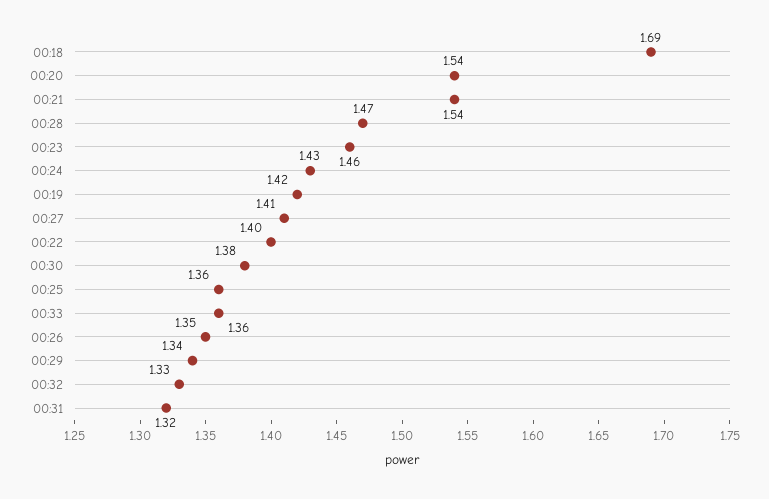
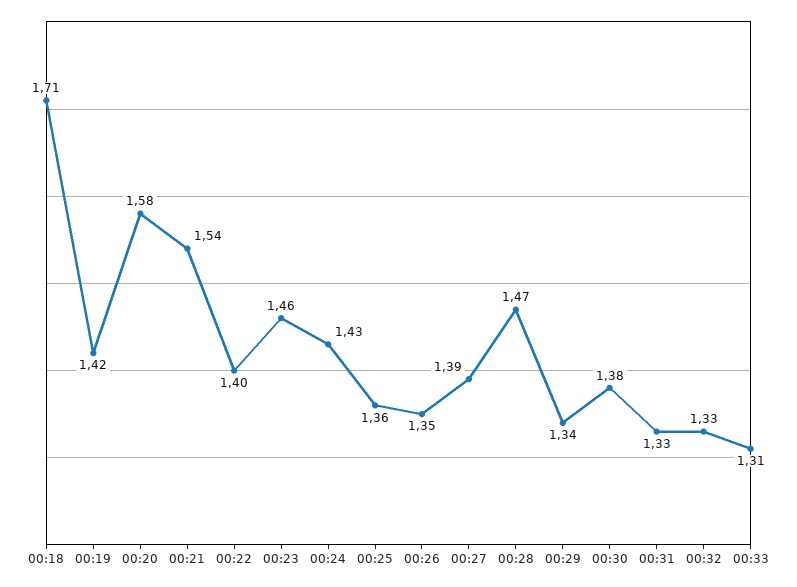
  {
-   "00:18": 1.69,
+   "00:18": 1.71,
-   "00:20": 1.54,
+   "00:20": 1.58,
    "00:21": 1.54,
    "00:28": 1.47,
    "00:23": 1.46,
    "00:24": 1.43,
    "00:19": 1.42,
-   "00:27": 1.41,
+   "00:27": 1.39,
    "00:22": 1.4,
    "00:30": 1.38,
    "00:25": 1.36,
-   "00:33": 1.36,
+   "00:33": 1.31,
    "00:26": 1.35,
    "00:29": 1.34,
    "00:32": 1.33,
-   "00:31": 1.32
+   "00:31": 1.33
  }

